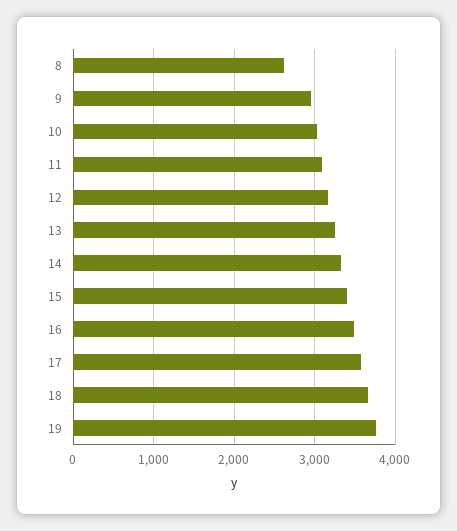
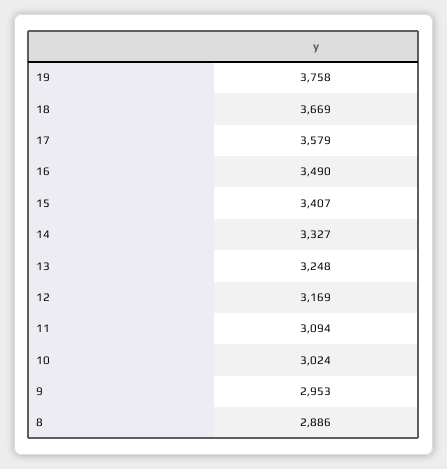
  {
-   "8": 2600,
+   "8": 2886,
    "9": 2953,
    "10": 3024,
    "11": 3094,
    "12": 3169,
    "13": 3248,
    "14": 3327,
    "15": 3407,
    "16": 3490,
    "17": 3579,
    "18": 3669,
    "19": 3758
  }

